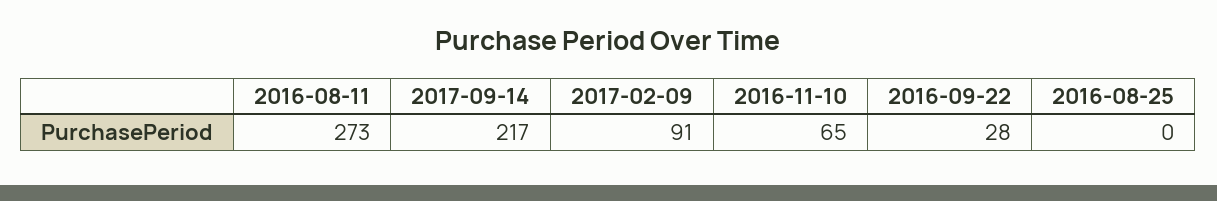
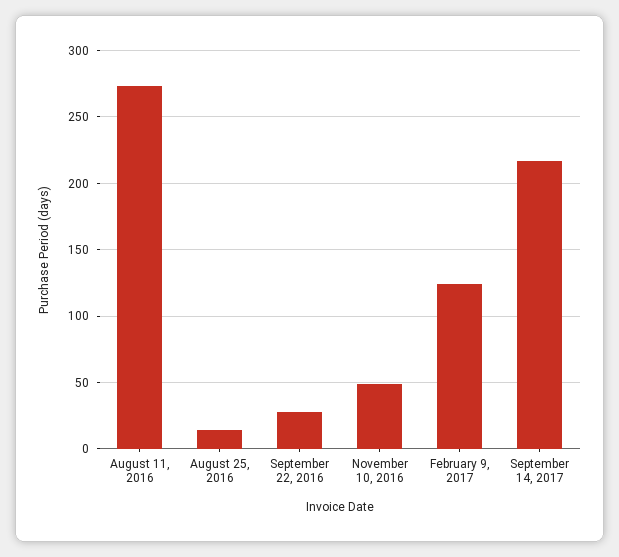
  {
    "2016-08-11": 273,
    "2017-09-14": 217,
-   "2017-02-09": 91,
+   "2017-02-09": 125,
-   "2016-11-10": 65,
+   "2016-11-10": 50,
    "2016-09-22": 28,
-   "2016-08-25": 0
+   "2016-08-25": 15
  }

